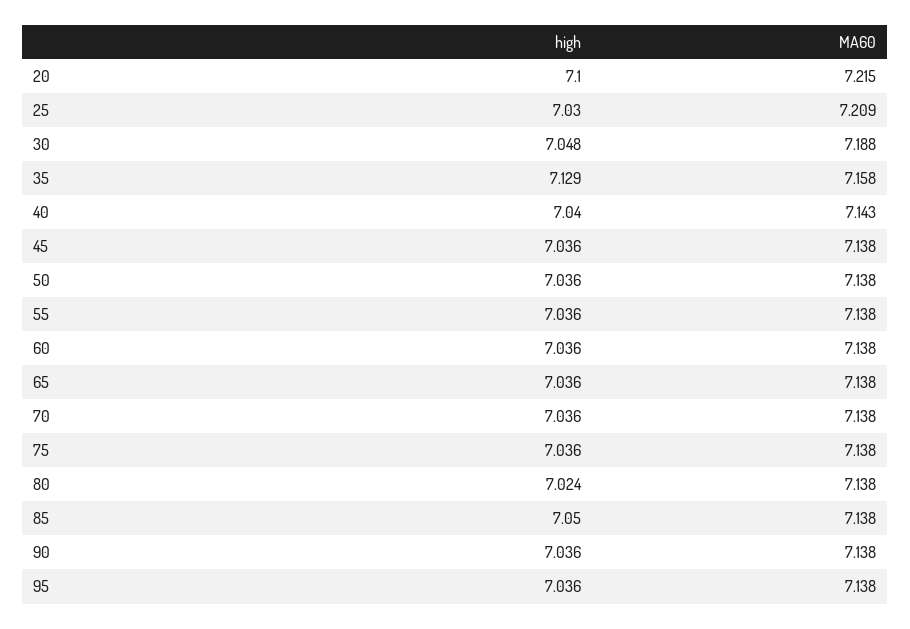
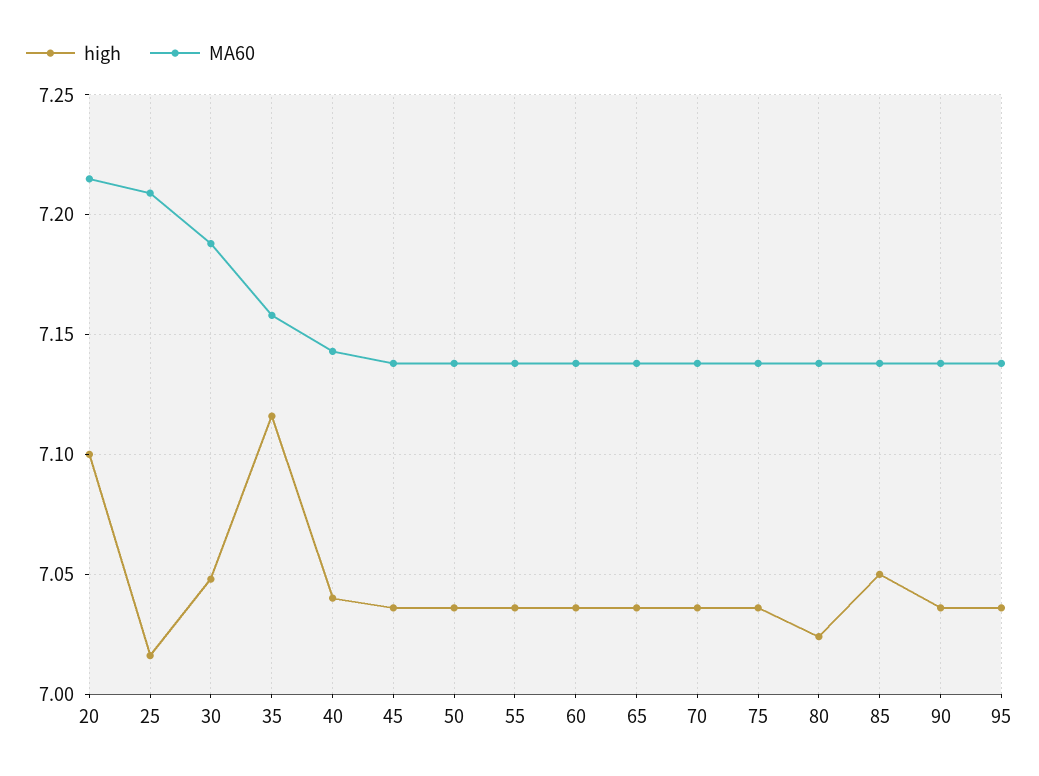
  {
    "high": {
      "20": 7.1,
-     "25": 7.03,
+     "25": 7.015,
      "30": 7.048,
-     "35": 7.129,
+     "35": 7.115,
      "40": 7.04,
      "45": 7.036,
      "50": 7.036,
      "55": 7.036,
      "60": 7.036,
      "65": 7.036,
      "70": 7.036,
      "75": 7.036,
      "80": 7.024,
      "85": 7.05,
      "90": 7.036,
      "95": 7.036
    },
    "MA60": {
      "20": 7.215,
      "25": 7.209,
      "30": 7.188,
      "35": 7.158,
      "40": 7.143,
      "45": 7.138,
      "50": 7.138,
      "55": 7.138,
      "60": 7.138,
      "65": 7.138,
      "70": 7.138,
      "75": 7.138,
      "80": 7.138,
      "85": 7.138,
      "90": 7.138,
      "95": 7.138
    }
  }

